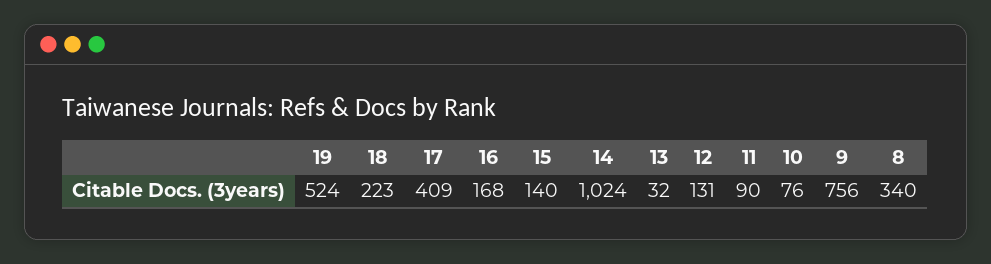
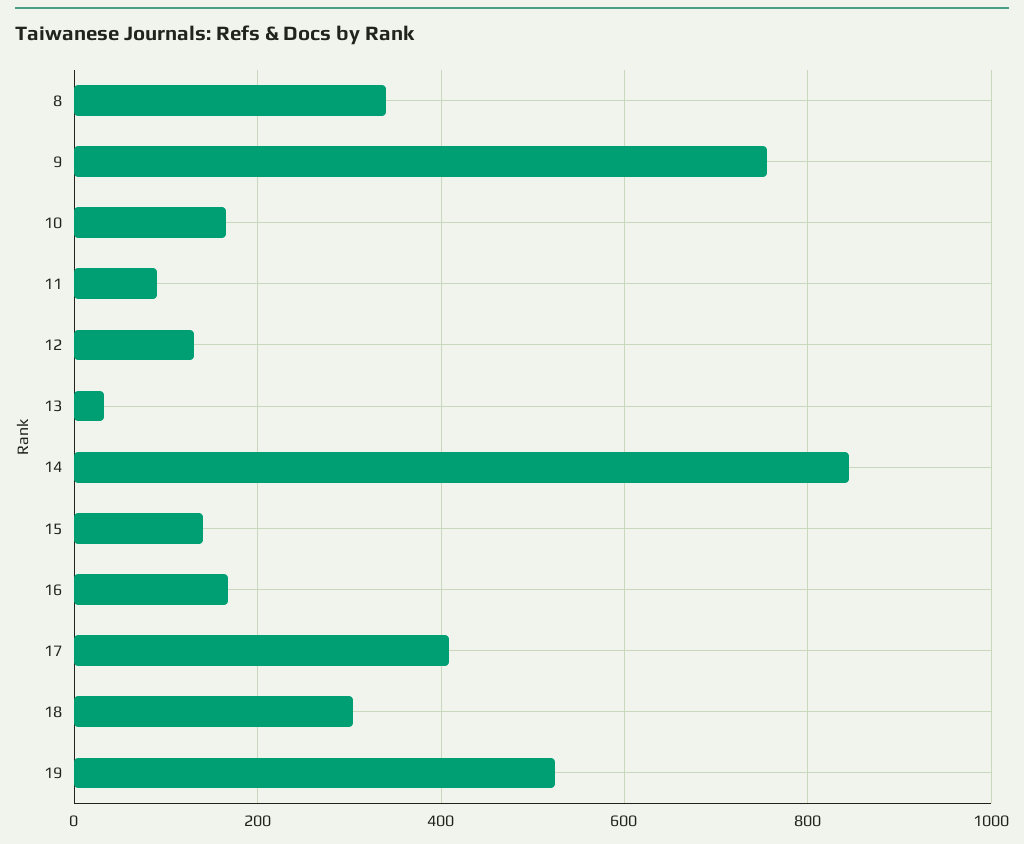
  {
    "19": 524,
-   "18": 223,
+   "18": 300,
    "17": 409,
    "16": 168,
    "15": 140,
-   "14": 1024,
+   "14": 840,
    "13": 32,
    "12": 131,
    "11": 90,
-   "10": 76,
+   "10": 160,
    "9": 756,
    "8": 340
  }

